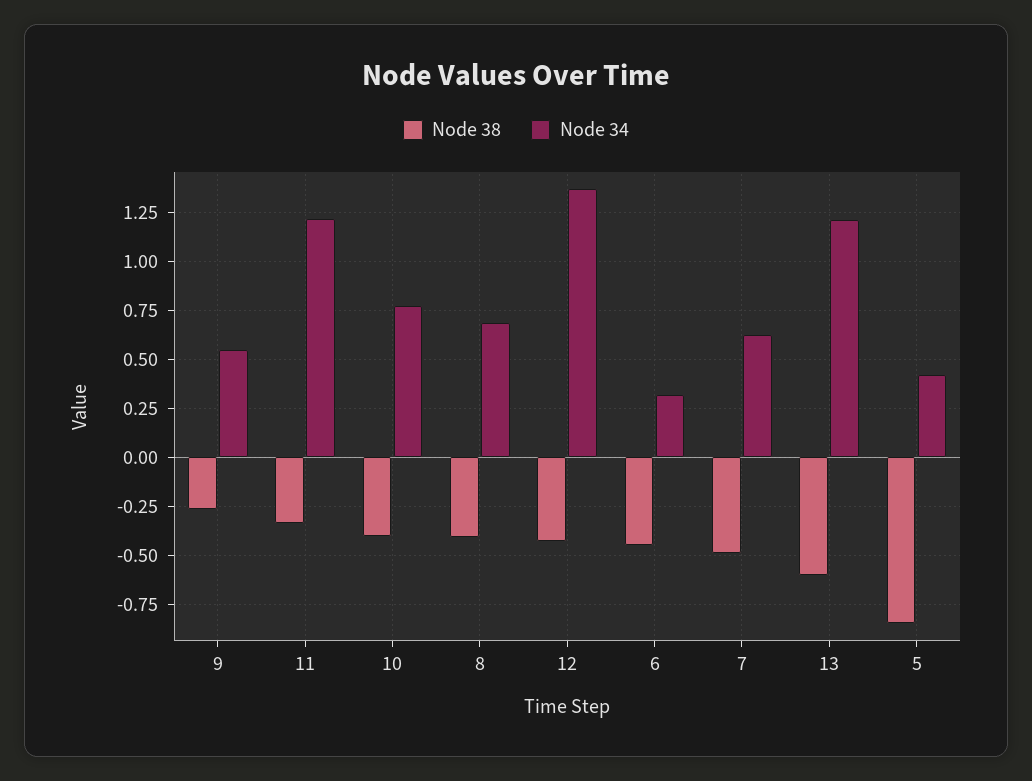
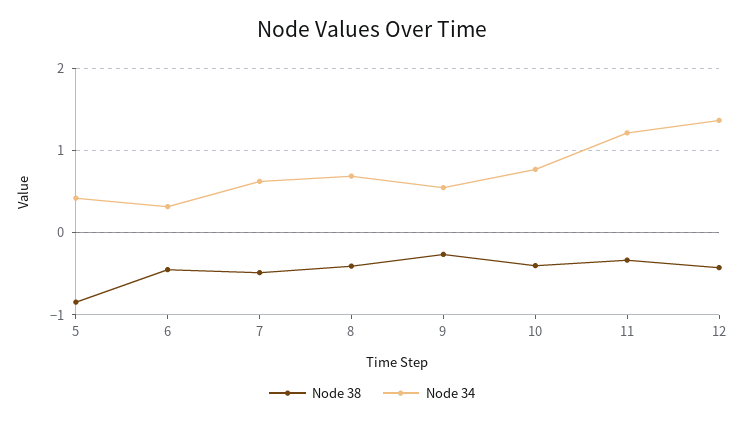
  {
    "Node 38": {
      "9": -0.25,
      "11": -0.35,
      "10": -0.4,
      "8": -0.4,
      "12": -0.4,
      "6": -0.45,
      "7": -0.5,
-     "13": -0.6,
      "5": -0.85
    },
    "Node 34": {
      "9": 0.55,
      "11": 1.2,
      "10": 0.75,
      "8": 0.7,
      "12": 1.35,
      "6": 0.3,
      "7": 0.6,
-     "13": 1.2,
      "5": 0.4
    }
  }

